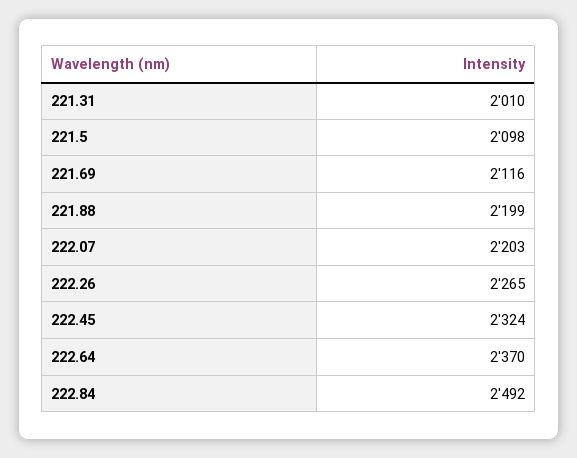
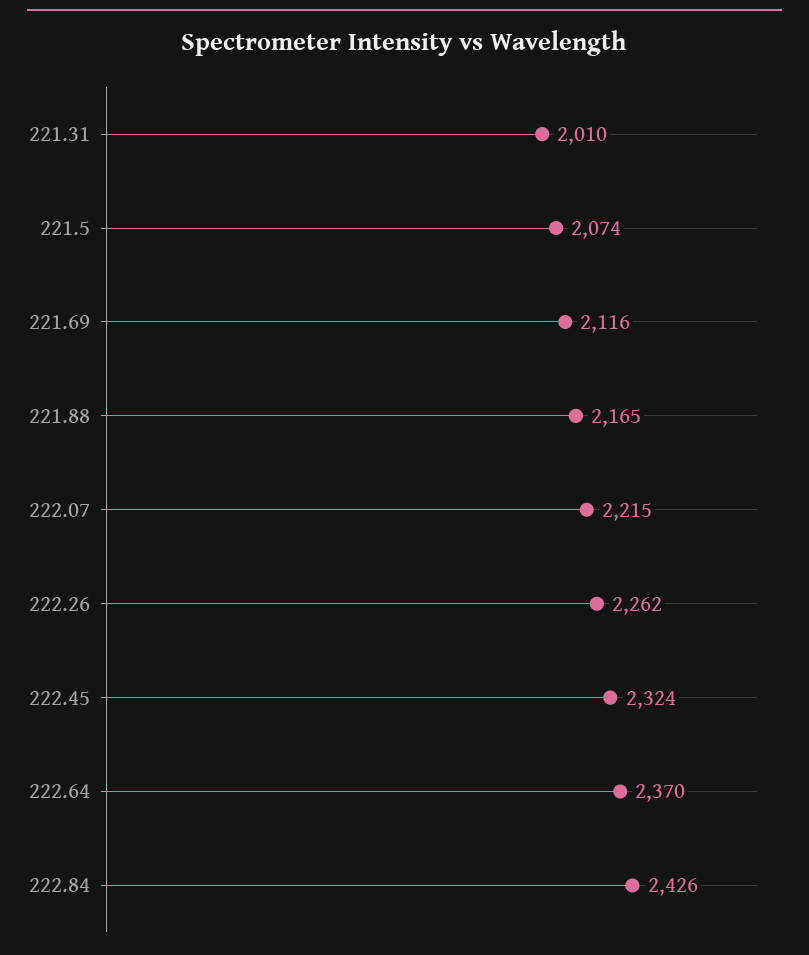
  {
    "221.31": 2010,
-   "221.5": 2098,
+   "221.5": 2074,
    "221.69": 2116,
-   "221.88": 2199,
+   "221.88": 2165,
-   "222.07": 2203,
+   "222.07": 2215,
-   "222.26": 2265,
+   "222.26": 2262,
    "222.45": 2324,
    "222.64": 2370,
-   "222.84": 2492
+   "222.84": 2426
  }

